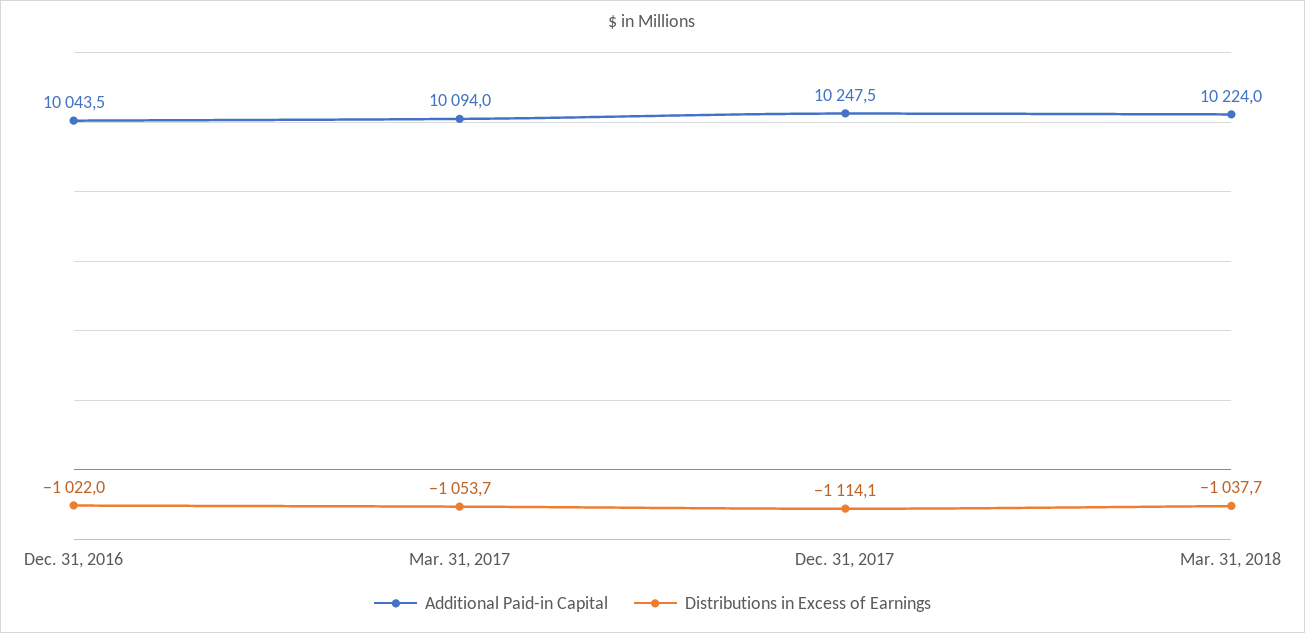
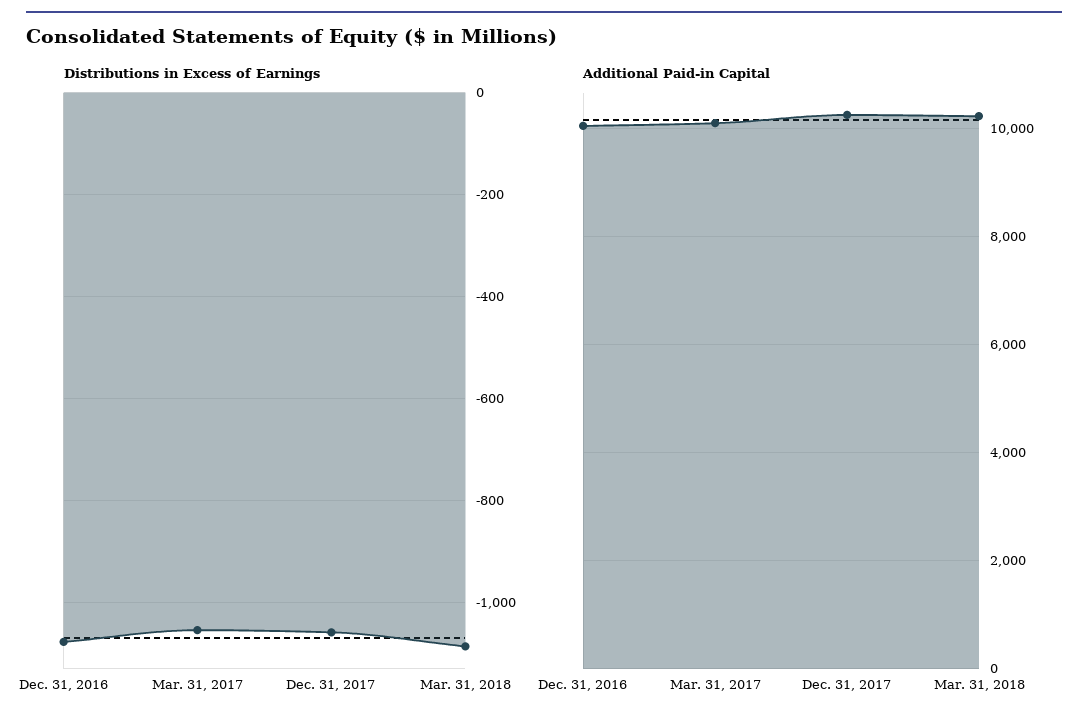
  {
    "Additional Paid-in Capital": {
      "Dec. 31, 2016": 10043.5,
      "Mar. 31, 2017": 10094,
      "Dec. 31, 2017": 10247.5,
      "Mar. 31, 2018": 10224
    },
    "Distributions in Excess of Earnings": {
-     "Dec. 31, 2016": -1022,
+     "Dec. 31, 2016": -1080,
      "Mar. 31, 2017": -1053.7,
-     "Dec. 31, 2017": -1114.1,
+     "Dec. 31, 2017": -1060,
-     "Mar. 31, 2018": -1037.7
+     "Mar. 31, 2018": -1080
    }
  }

